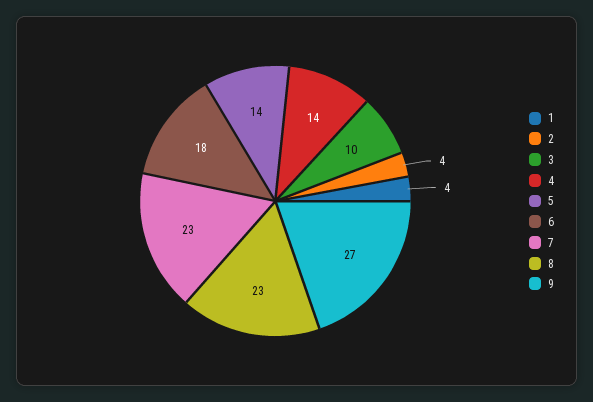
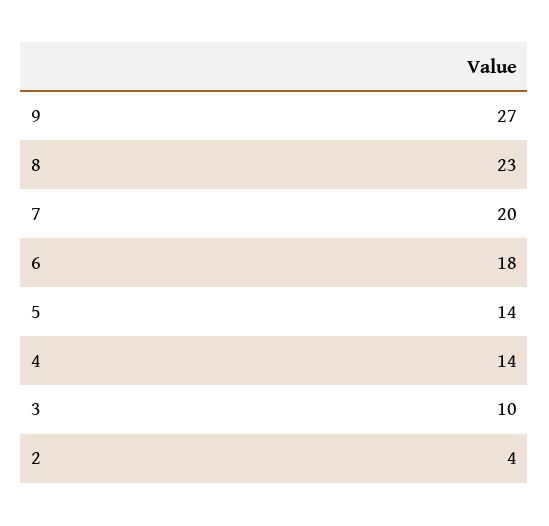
  {
-   "1": 4,
    "2": 4,
    "3": 10,
    "4": 14,
    "5": 14,
    "6": 18,
-   "7": 23,
+   "7": 20,
    "8": 23,
    "9": 27
  }

